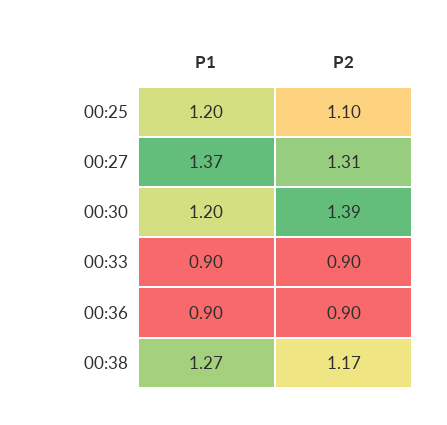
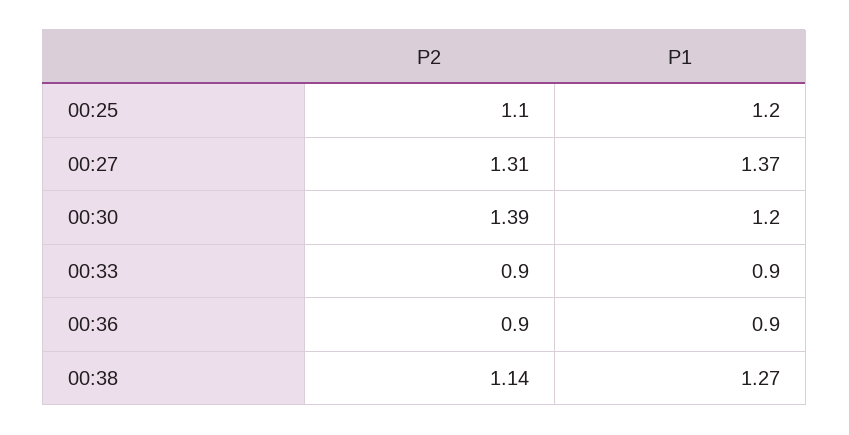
  {
    "P1": {
      "00:25": 1.2,
      "00:27": 1.37,
      "00:30": 1.2,
      "00:33": 0.9,
      "00:36": 0.9,
      "00:38": 1.27
    },
    "P2": {
      "00:25": 1.1,
      "00:27": 1.31,
      "00:30": 1.39,
      "00:33": 0.9,
      "00:36": 0.9,
-     "00:38": 1.17
+     "00:38": 1.14
    }
  }

